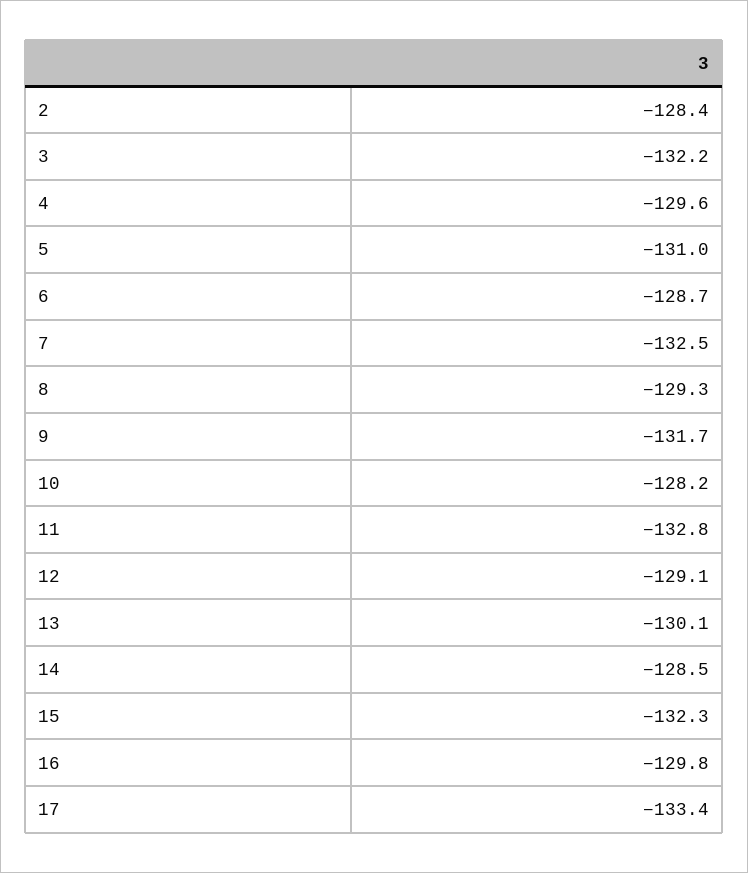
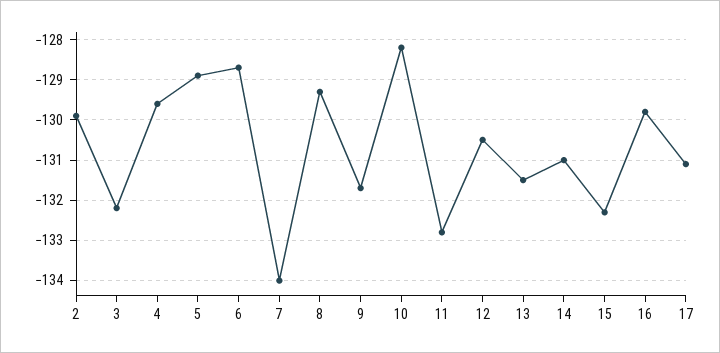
  {
-   "2": -128.4,
+   "2": -130,
    "3": -132.2,
    "4": -129.6,
-   "5": -131,
+   "5": -129,
    "6": -128.7,
-   "7": -132.5,
+   "7": -134,
    "8": -129.3,
    "9": -131.7,
    "10": -128.2,
    "11": -132.8,
-   "12": -129.1,
+   "12": -130.5,
-   "13": -130.1,
+   "13": -131.5,
-   "14": -128.5,
+   "14": -131,
    "15": -132.3,
    "16": -129.8,
-   "17": -133.4
+   "17": -131
  }

